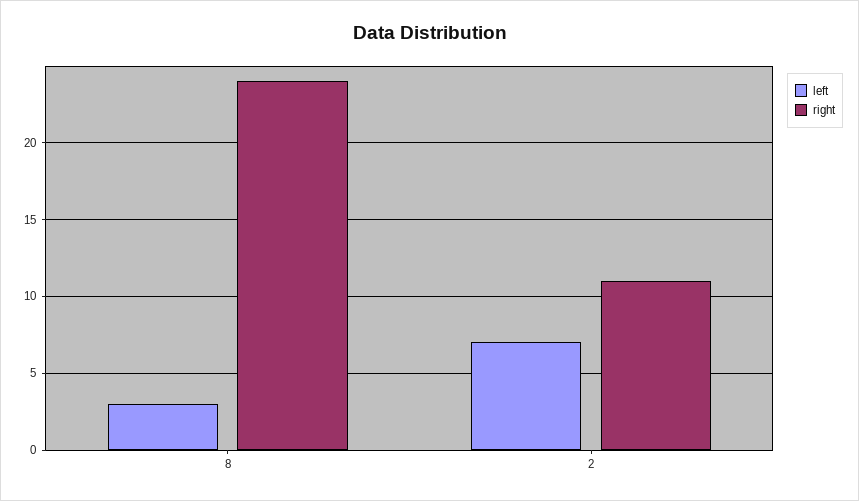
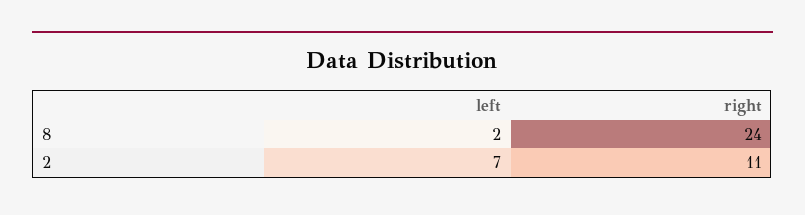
  {
    "left": {
-     "8": 3,
+     "8": 2,
      "2": 7
    },
    "right": {
      "8": 24,
      "2": 11
    }
  }

